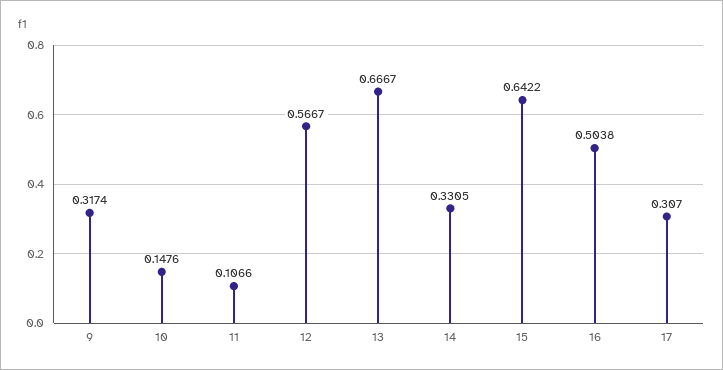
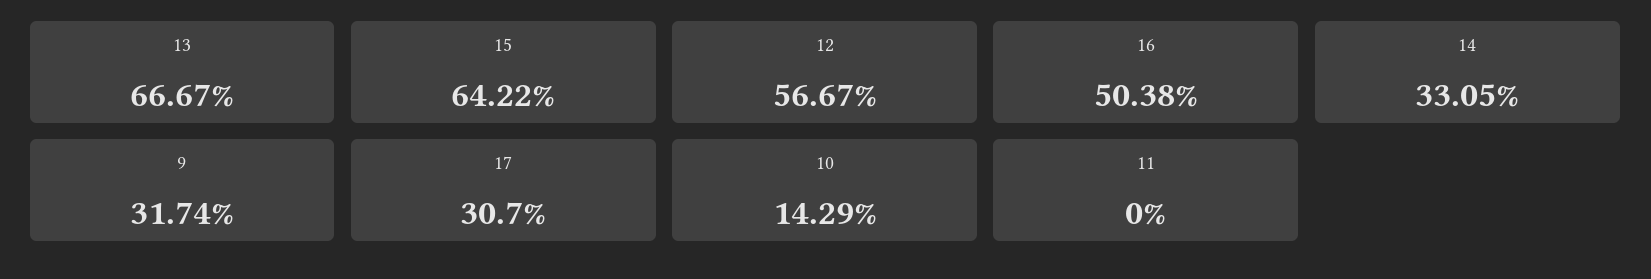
  {
    "9": 0.3174,
-   "10": 0.1476,
+   "10": 0.1429,
-   "11": 0.1066,
+   "11": 0,
    "12": 0.5667,
    "13": 0.6667,
    "14": 0.3305,
    "15": 0.6422,
    "16": 0.5038,
    "17": 0.307
  }

